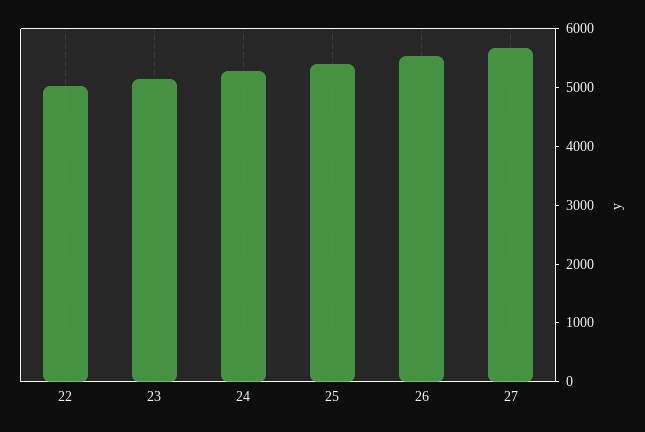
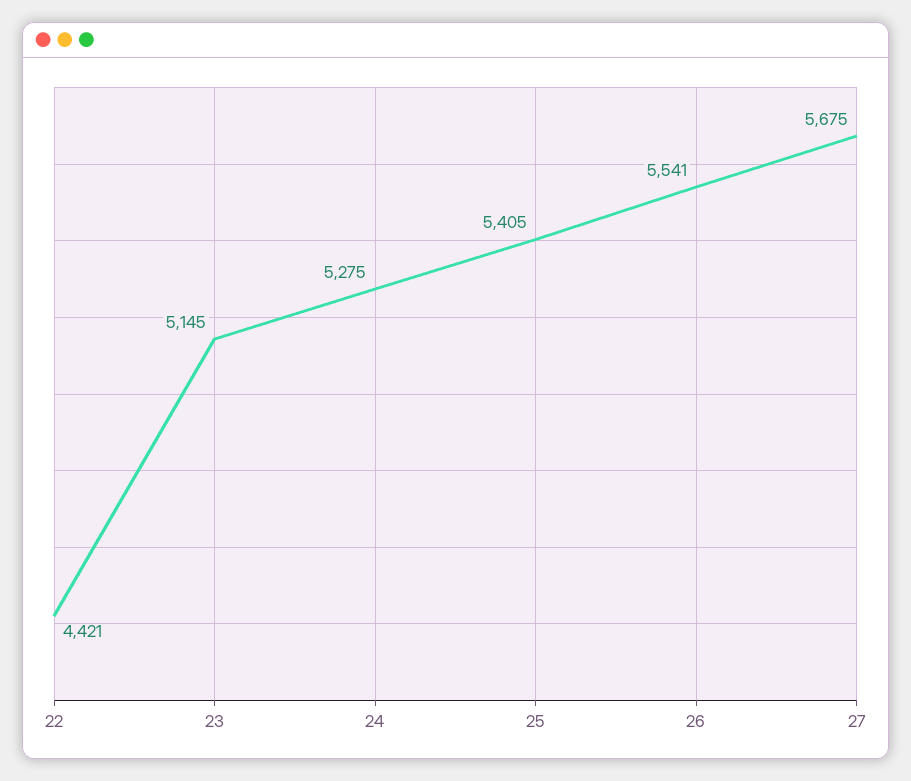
  {
-   "22": 5000,
+   "22": 4421,
    "23": 5145,
    "24": 5275,
    "25": 5405,
    "26": 5541,
    "27": 5675
  }

